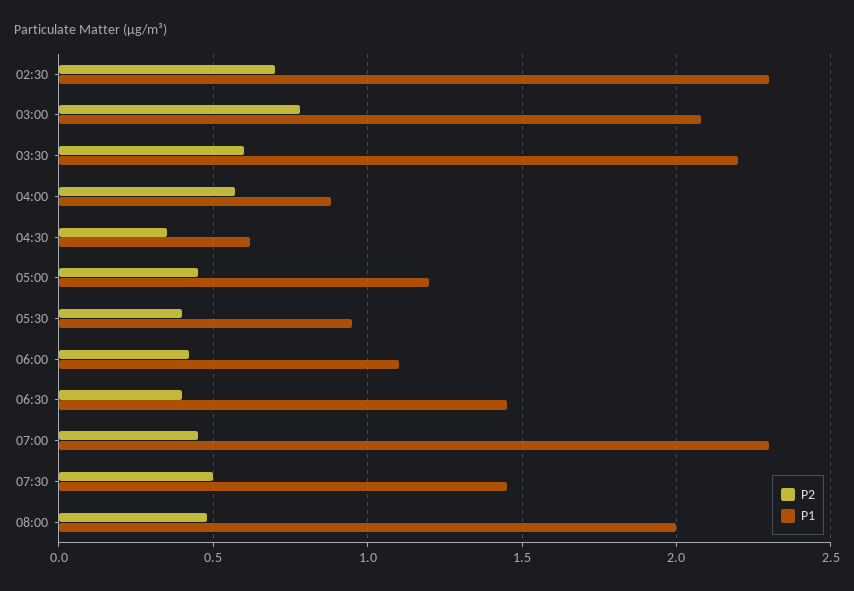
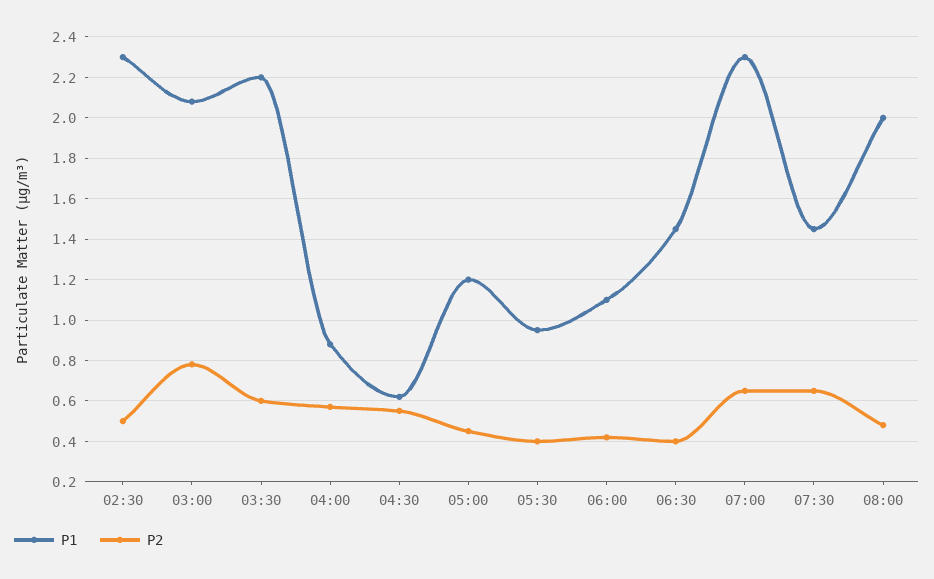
  {
    "P2": {
-     "02:30": 0.7,
+     "02:30": 0.5,
      "03:00": 0.8,
      "03:30": 0.6,
      "04:00": 0.55,
-     "04:30": 0.35,
+     "04:30": 0.55,
      "05:00": 0.45,
      "05:30": 0.4,
      "06:00": 0.4,
      "06:30": 0.4,
-     "07:00": 0.45,
+     "07:00": 0.65,
-     "07:30": 0.5,
+     "07:30": 0.65,
      "08:00": 0.5
    },
    "P1": {
      "02:30": 2.3,
      "03:00": 2.1,
      "03:30": 2.2,
      "04:00": 0.9,
      "04:30": 0.6,
      "05:00": 1.2,
      "05:30": 0.95,
      "06:00": 1.1,
      "06:30": 1.45,
      "07:00": 2.3,
      "07:30": 1.45,
      "08:00": 2
    }
  }

